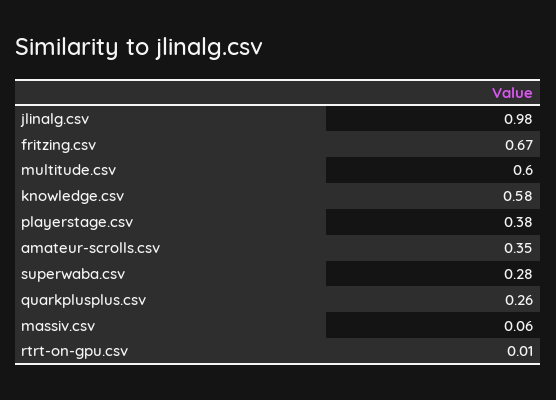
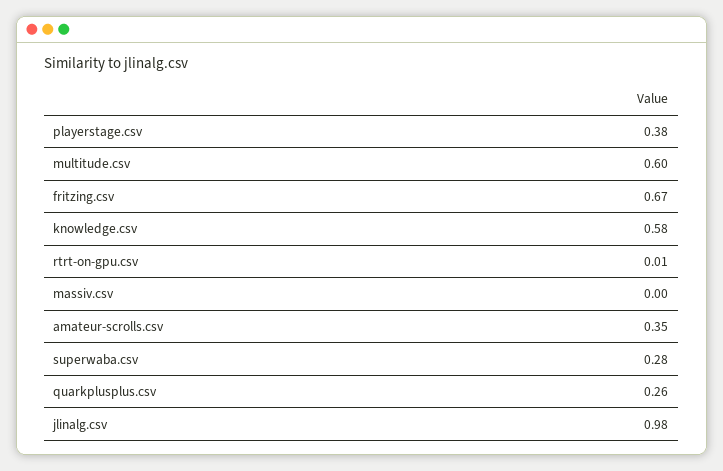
  {
    "jlinalg.csv": 0.98,
    "fritzing.csv": 0.67,
    "multitude.csv": 0.6,
    "knowledge.csv": 0.58,
    "playerstage.csv": 0.38,
    "amateur-scrolls.csv": 0.35,
    "superwaba.csv": 0.28,
    "quarkplusplus.csv": 0.26,
-   "massiv.csv": 0.06,
+   "massiv.csv": 0,
    "rtrt-on-gpu.csv": 0.01
  }

